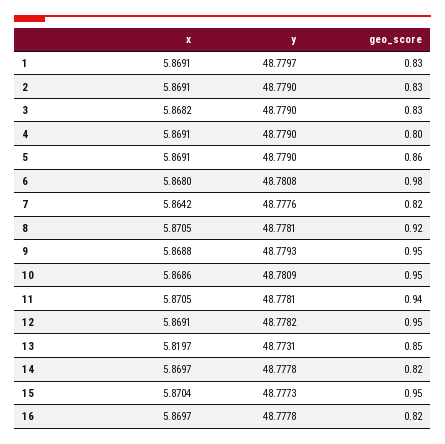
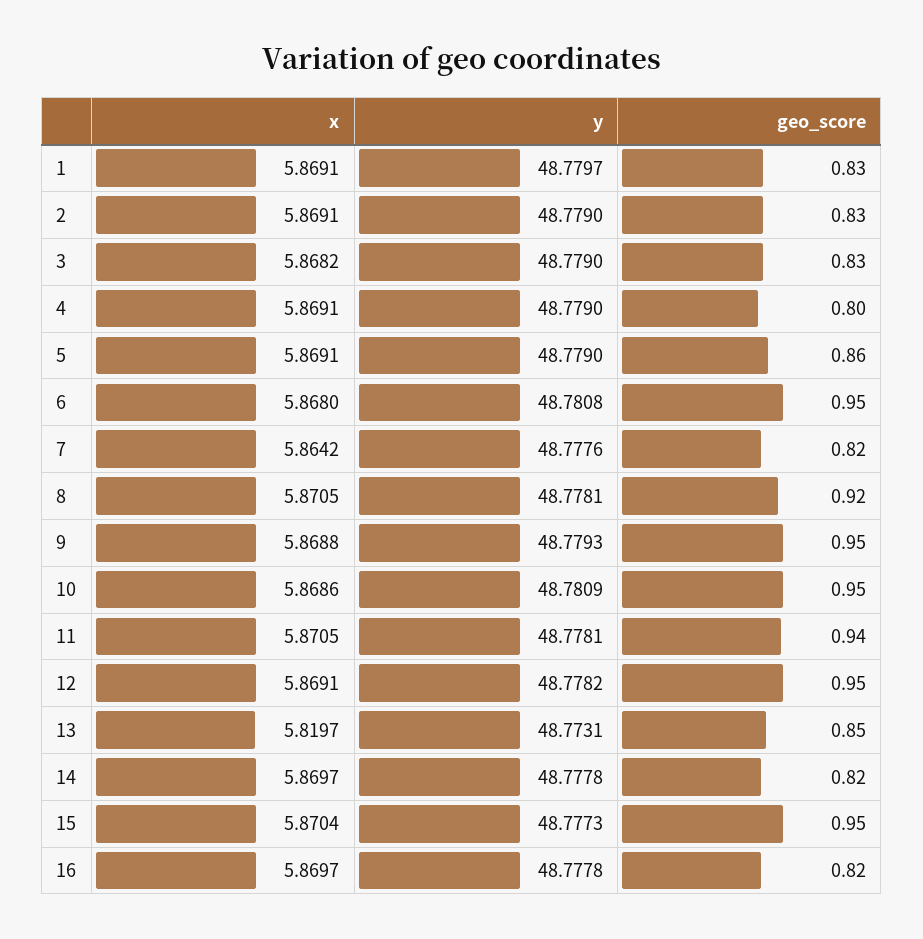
  {
    "x": {
      "1": 5.8691,
      "2": 5.8691,
      "3": 5.8682,
      "4": 5.8691,
      "5": 5.8691,
      "6": 5.868,
      "7": 5.8642,
      "8": 5.8705,
      "9": 5.8688,
      "10": 5.8686,
      "11": 5.8705,
      "12": 5.8691,
      "13": 5.8197,
      "14": 5.8697,
      "15": 5.8704,
      "16": 5.8697
    },
    "y": {
      "1": 48.7797,
      "2": 48.779,
      "3": 48.779,
      "4": 48.779,
      "5": 48.779,
      "6": 48.7808,
      "7": 48.7776,
      "8": 48.7781,
      "9": 48.7793,
      "10": 48.7809,
      "11": 48.7781,
      "12": 48.7782,
      "13": 48.7731,
      "14": 48.7778,
      "15": 48.7773,
      "16": 48.7778
    },
    "geo_score": {
      "1": 0.83,
      "2": 0.83,
      "3": 0.83,
      "4": 0.8,
      "5": 0.86,
-     "6": 0.98,
+     "6": 0.95,
      "7": 0.82,
      "8": 0.92,
      "9": 0.95,
      "10": 0.95,
      "11": 0.94,
      "12": 0.95,
      "13": 0.85,
      "14": 0.82,
      "15": 0.95,
      "16": 0.82
    }
  }

